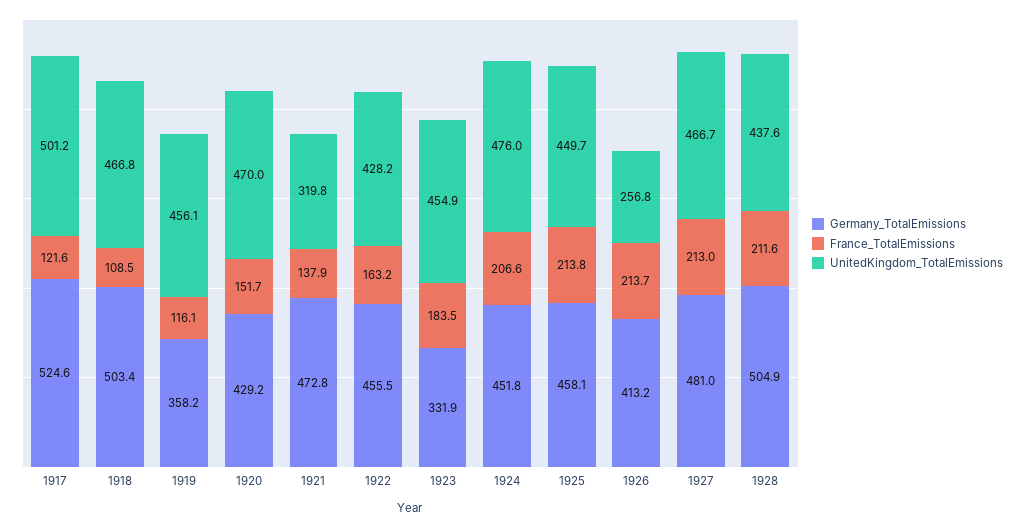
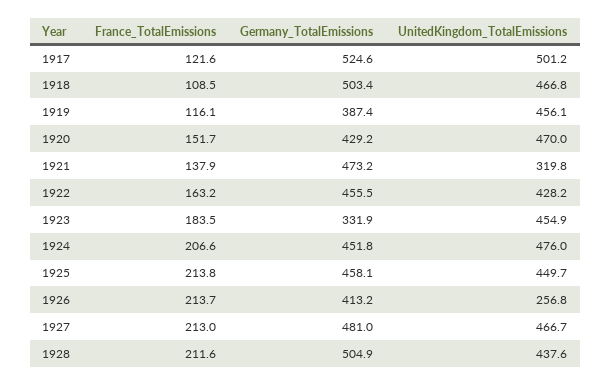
  {
    "Germany_TotalEmissions": {
      "1917": 524.6,
      "1918": 503.4,
-     "1919": 358.2,
+     "1919": 387.4,
      "1920": 429.2,
-     "1921": 472.8,
+     "1921": 473.2,
      "1922": 455.5,
      "1923": 331.9,
      "1924": 451.8,
      "1925": 458.1,
      "1926": 413.2,
      "1927": 481,
      "1928": 504.9
    },
    "France_TotalEmissions": {
      "1917": 121.6,
      "1918": 108.5,
      "1919": 116.1,
      "1920": 151.7,
      "1921": 137.9,
      "1922": 163.2,
      "1923": 183.5,
      "1924": 206.6,
      "1925": 213.8,
      "1926": 213.7,
      "1927": 213,
      "1928": 211.6
    },
    "UnitedKingdom_TotalEmissions": {
      "1917": 501.2,
      "1918": 466.8,
      "1919": 456.1,
      "1920": 470,
      "1921": 319.8,
      "1922": 428.2,
      "1923": 454.9,
      "1924": 476,
      "1925": 449.7,
      "1926": 256.8,
      "1927": 466.7,
      "1928": 437.6
    }
  }

